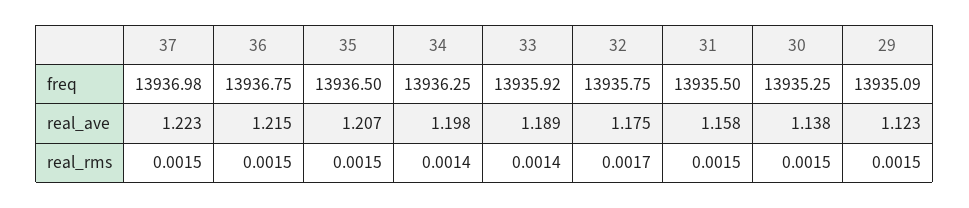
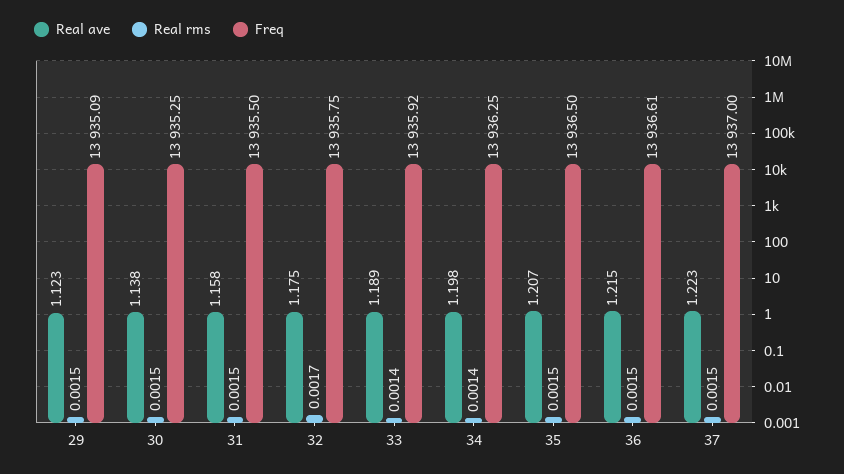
  {
    "freq": {
-     "37": 13936.98,
+     "37": 13937,
-     "36": 13936.75,
+     "36": 13936.61,
      "35": 13936.5,
      "34": 13936.25,
      "33": 13935.92,
      "32": 13935.75,
      "31": 13935.5,
      "30": 13935.25,
      "29": 13935.09
    },
    "real_ave": {
      "37": 1.223,
      "36": 1.215,
      "35": 1.207,
      "34": 1.198,
      "33": 1.189,
      "32": 1.175,
      "31": 1.158,
      "30": 1.138,
      "29": 1.123
    },
    "real_rms": {
      "37": 0.0015,
      "36": 0.0015,
      "35": 0.0015,
      "34": 0.0014,
      "33": 0.0014,
      "32": 0.0017,
      "31": 0.0015,
      "30": 0.0015,
      "29": 0.0015
    }
  }

